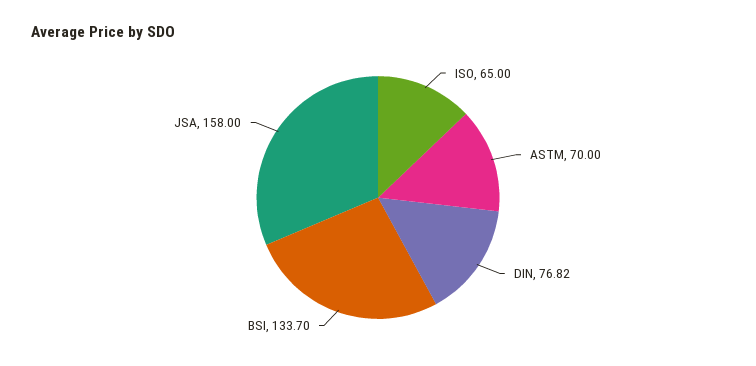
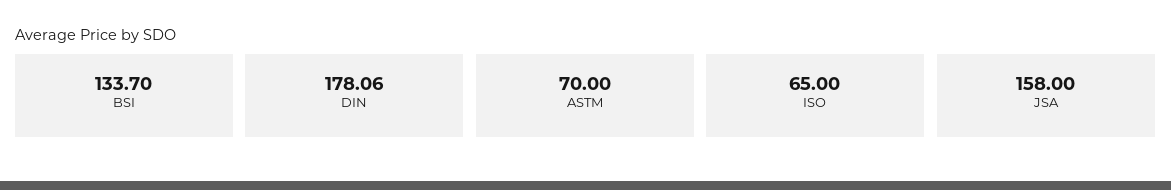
  {
    "ISO": 65,
    "ASTM": 70,
-   "DIN": 76.82,
+   "DIN": 178.06,
    "BSI": 133.7,
    "JSA": 158
  }

